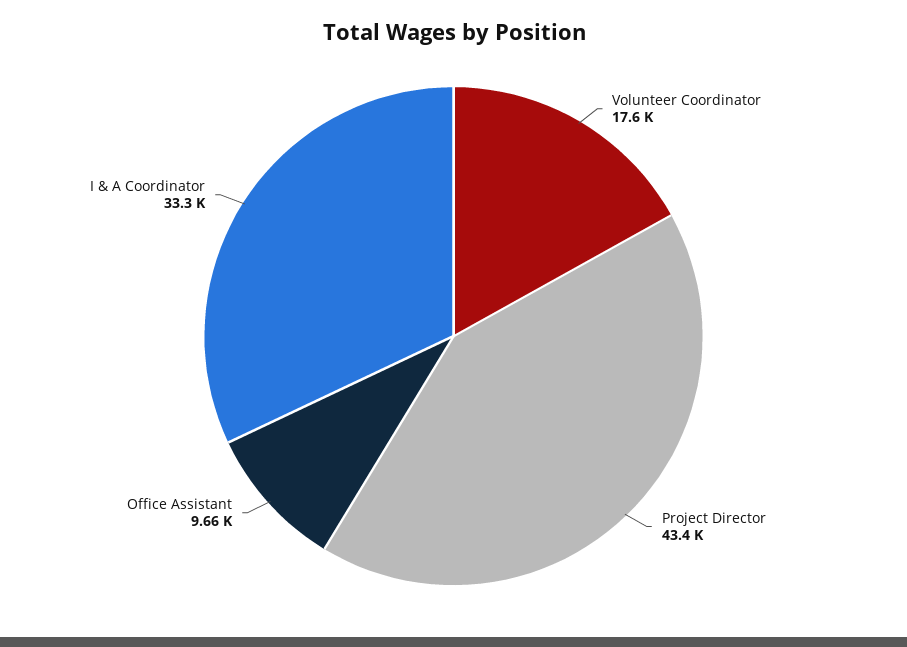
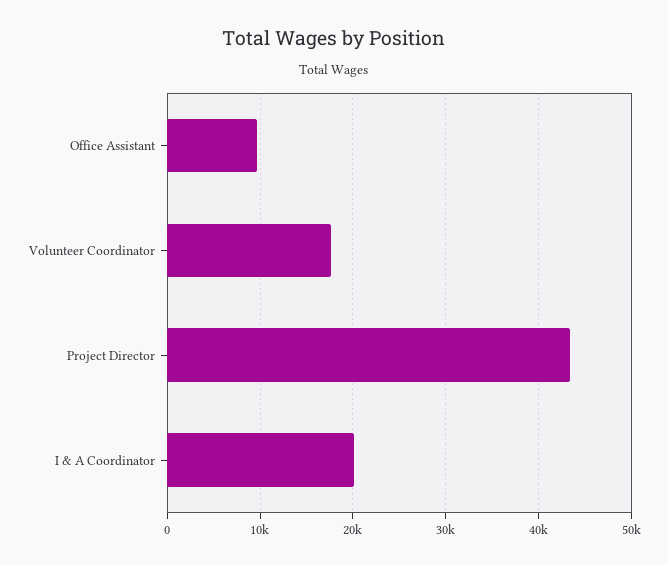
  {
    "Volunteer Coordinator": 17600,
    "Project Director": 43400,
    "Office Assistant": 9660,
-   "I & A Coordinator": 33300
+   "I & A Coordinator": 20000
  }

